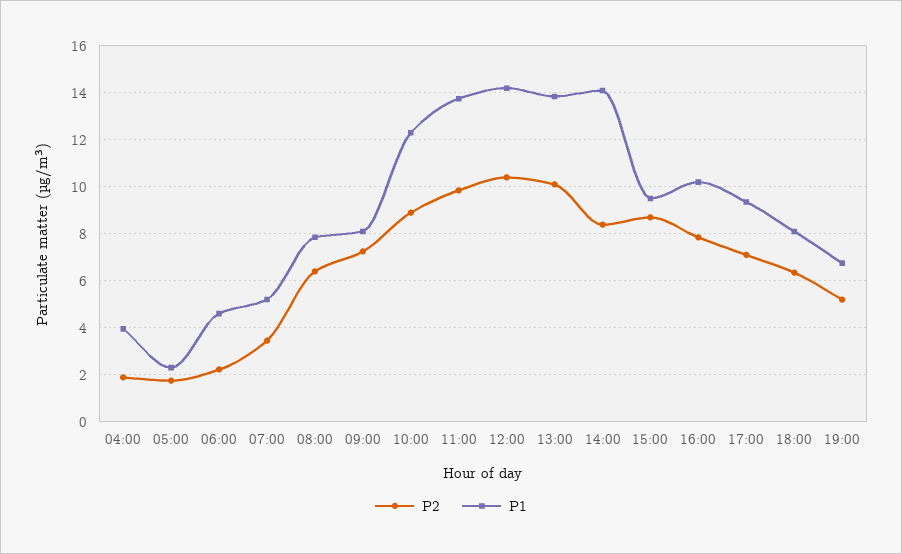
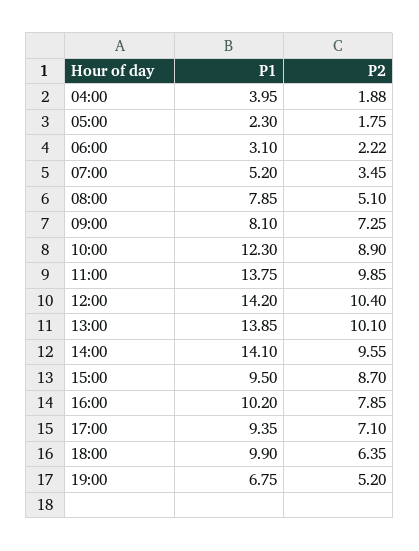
  {
    "P2": {
      "04:00": 1.88,
      "05:00": 1.75,
      "06:00": 2.22,
      "07:00": 3.45,
-     "08:00": 6.5,
+     "08:00": 5.1,
      "09:00": 7.25,
      "10:00": 8.9,
      "11:00": 9.85,
      "12:00": 10.4,
      "13:00": 10.1,
-     "14:00": 8.5,
+     "14:00": 9.55,
      "15:00": 8.7,
      "16:00": 7.85,
      "17:00": 7.1,
      "18:00": 6.35,
      "19:00": 5.2
    },
    "P1": {
      "04:00": 3.95,
      "05:00": 2.3,
-     "06:00": 4.5,
+     "06:00": 3.1,
      "07:00": 5.2,
      "08:00": 7.85,
      "09:00": 8.1,
      "10:00": 12.3,
      "11:00": 13.75,
      "12:00": 14.2,
      "13:00": 13.85,
      "14:00": 14.1,
      "15:00": 9.5,
      "16:00": 10.2,
      "17:00": 9.35,
-     "18:00": 8,
+     "18:00": 9.9,
      "19:00": 6.75
    }
  }

